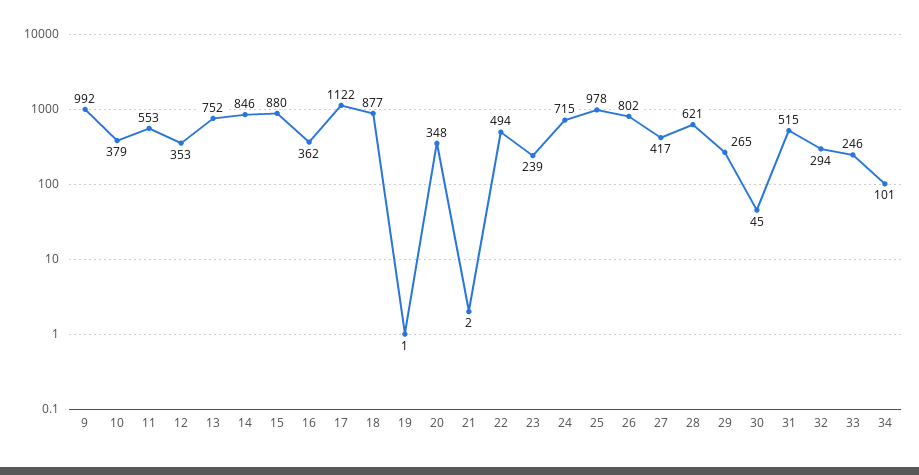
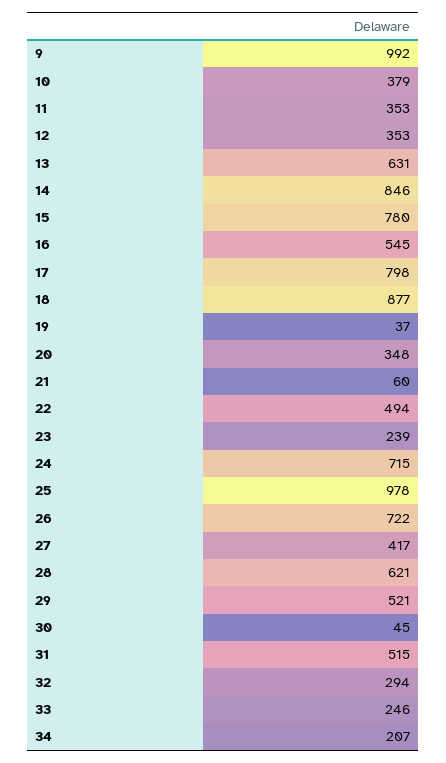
  {
    "9": 992,
    "10": 379,
-   "11": 553,
+   "11": 353,
    "12": 353,
-   "13": 752,
+   "13": 631,
    "14": 846,
-   "15": 880,
+   "15": 780,
-   "16": 362,
+   "16": 545,
-   "17": 1122,
+   "17": 798,
    "18": 877,
-   "19": 1,
+   "19": 37,
    "20": 348,
-   "21": 2,
+   "21": 60,
    "22": 494,
    "23": 239,
    "24": 715,
    "25": 978,
-   "26": 802,
+   "26": 722,
    "27": 417,
    "28": 621,
-   "29": 265,
+   "29": 521,
    "30": 45,
    "31": 515,
    "32": 294,
    "33": 246,
-   "34": 101
+   "34": 207
  }

